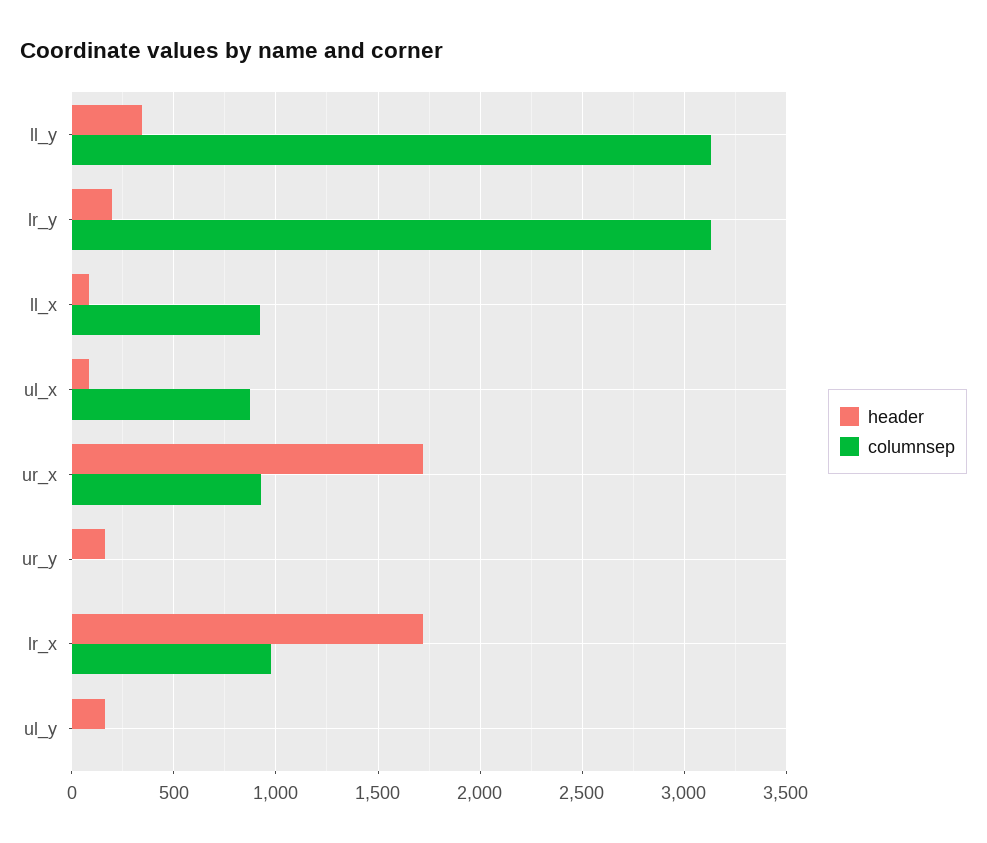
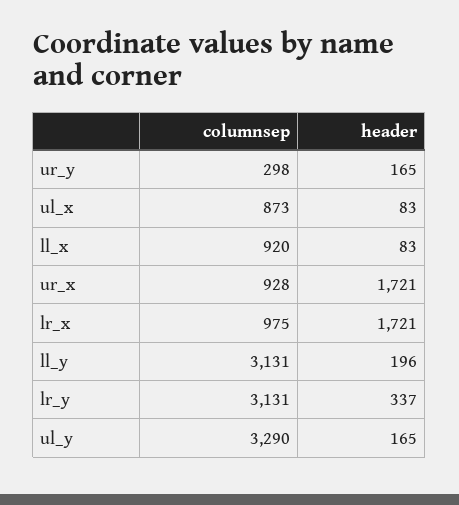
  {
    "header": {
-     "ll_y": 350,
+     "ll_y": 196,
-     "lr_y": 200,
+     "lr_y": 337,
      "ll_x": 83,
      "ul_x": 83,
      "ur_x": 1721,
      "ur_y": 165,
      "lr_x": 1721,
      "ul_y": 165
    },
    "columnsep": {
      "ll_y": 3131,
      "lr_y": 3131,
      "ll_x": 920,
      "ul_x": 873,
      "ur_x": 928,
-     "ur_y": 0,
+     "ur_y": 298,
      "lr_x": 975,
-     "ul_y": 0
+     "ul_y": 3290
    }
  }

